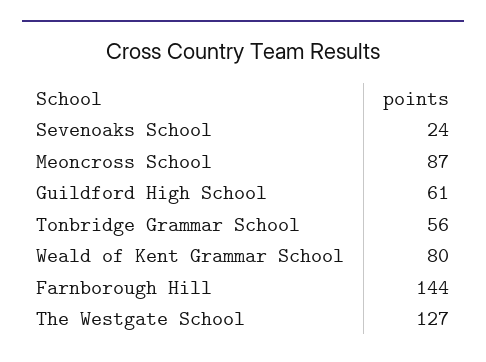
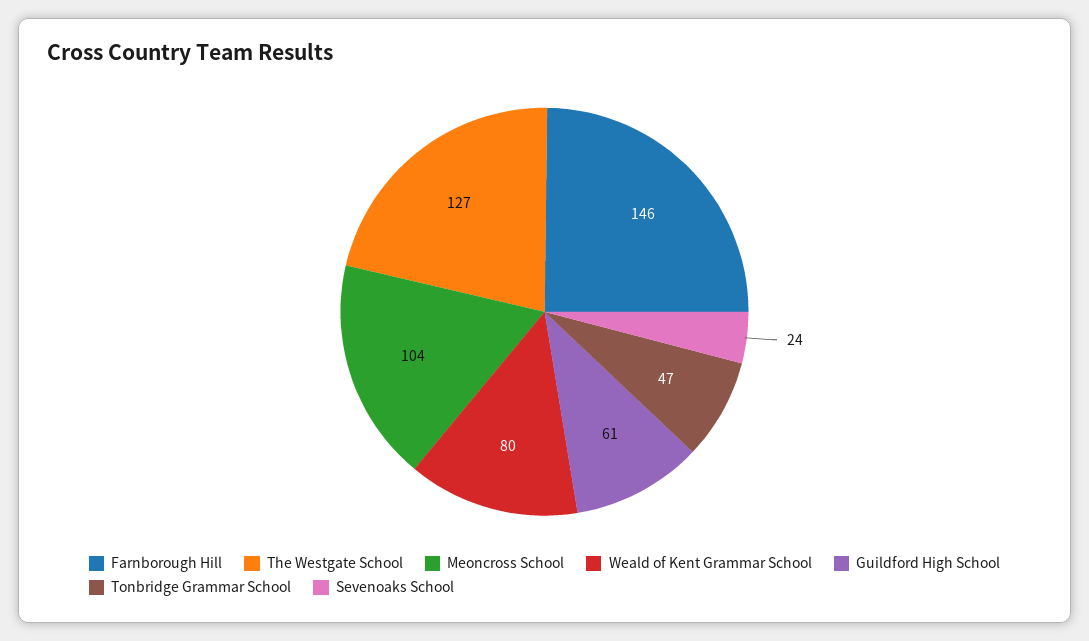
  {
    "Sevenoaks School": 24,
-   "Meoncross School": 87,
+   "Meoncross School": 104,
    "Guildford High School": 61,
-   "Tonbridge Grammar School": 56,
+   "Tonbridge Grammar School": 47,
    "Weald of Kent Grammar School": 80,
-   "Farnborough Hill": 144,
+   "Farnborough Hill": 146,
    "The Westgate School": 127
  }

